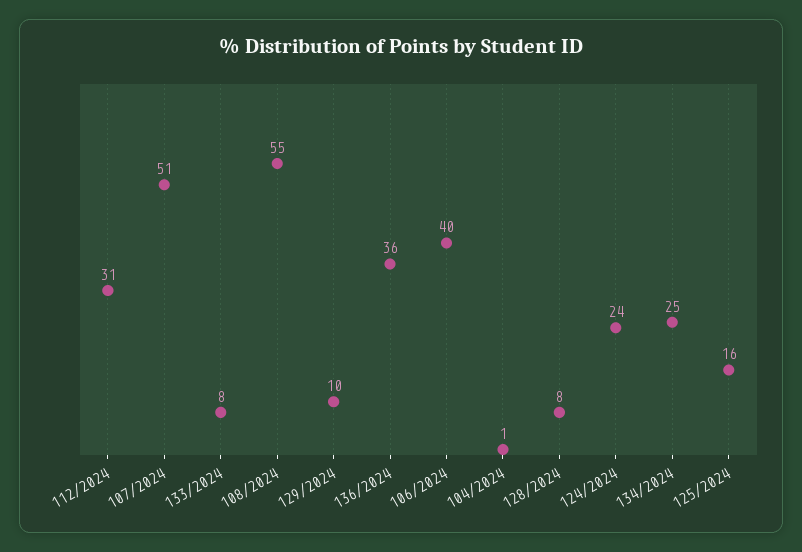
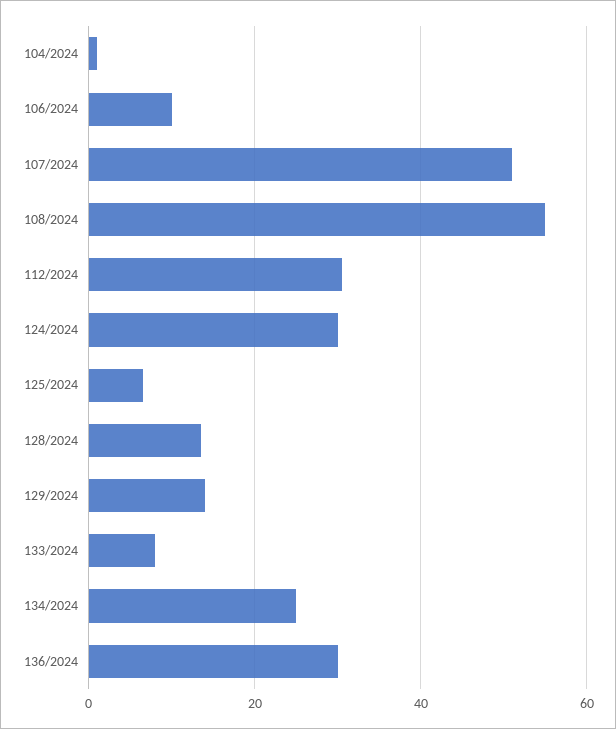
  {
    "112/2024": 31,
    "107/2024": 51,
    "133/2024": 8,
    "108/2024": 55,
-   "129/2024": 10,
+   "129/2024": 14,
-   "136/2024": 36,
+   "136/2024": 30,
-   "106/2024": 40,
+   "106/2024": 10,
    "104/2024": 1,
-   "128/2024": 8,
+   "128/2024": 14,
-   "124/2024": 24,
+   "124/2024": 30,
    "134/2024": 25,
-   "125/2024": 16
+   "125/2024": 6
  }

